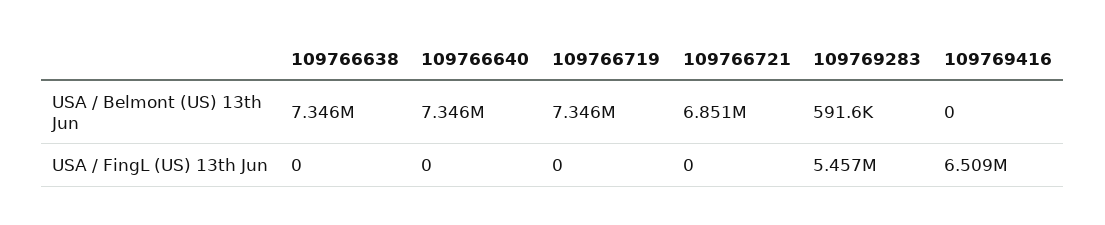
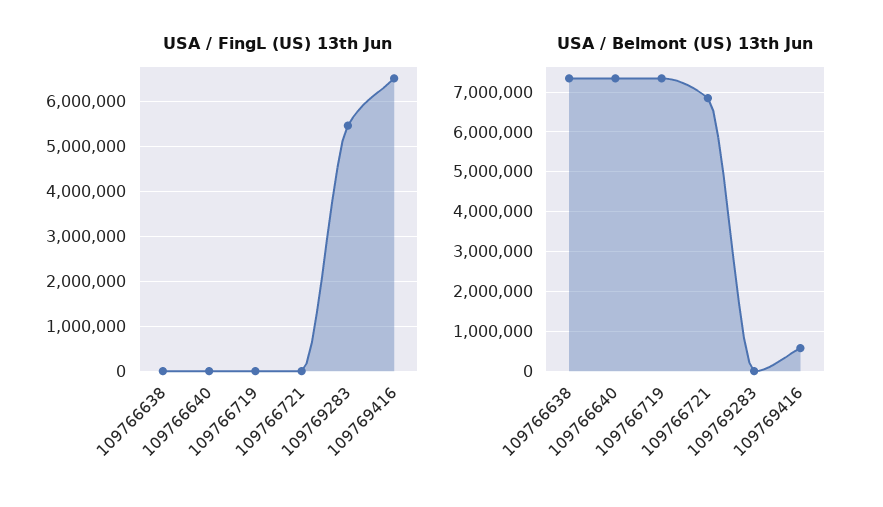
  {
    "USA / Belmont (US) 13th Jun": {
      "109766638": 7346000,
      "109766640": 7346000,
      "109766719": 7346000,
      "109766721": 6851000,
-     "109769283": 591600,
+     "109769283": 0,
-     "109769416": 0
+     "109769416": 600000
    },
    "USA / FingL (US) 13th Jun": {
      "109766638": 0,
      "109766640": 0,
      "109766719": 0,
      "109766721": 0,
      "109769283": 5457000,
      "109769416": 6509000
    }
  }

